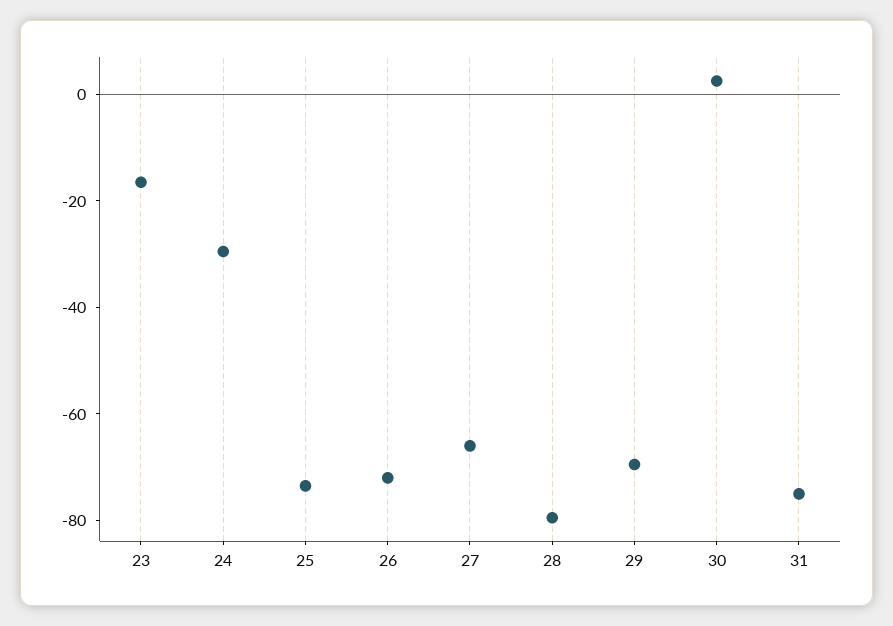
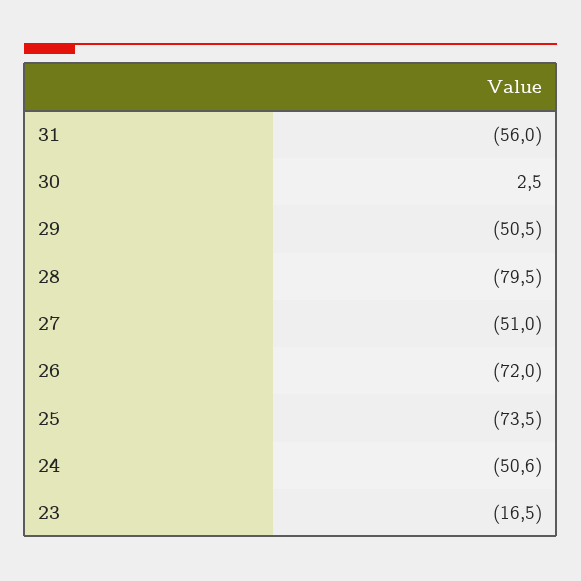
  {
    "23": -16.5,
-   "24": -30,
+   "24": -50.6,
    "25": -73.5,
    "26": -72,
-   "27": -65,
+   "27": -51,
    "28": -79.5,
-   "29": -70,
+   "29": -50.5,
    "30": 2.5,
-   "31": -75
+   "31": -56
  }

